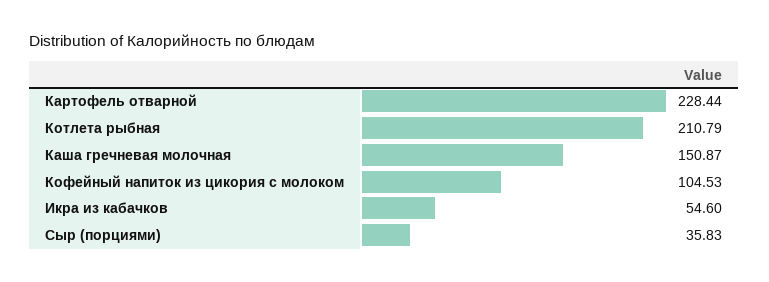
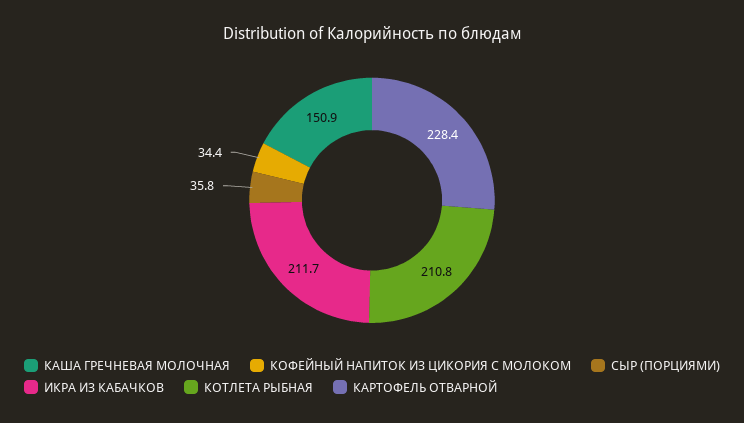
  {
    "Картофель отварной": 228.44,
    "Котлета рыбная": 210.79,
    "Каша гречневая молочная": 150.87,
-   "Кофейный напиток из цикория с молоком": 104.53,
+   "Кофейный напиток из цикория с молоком": 34.4,
-   "Икра из кабачков": 54.6,
+   "Икра из кабачков": 211.7,
    "Сыр (порциями)": 35.83
  }

